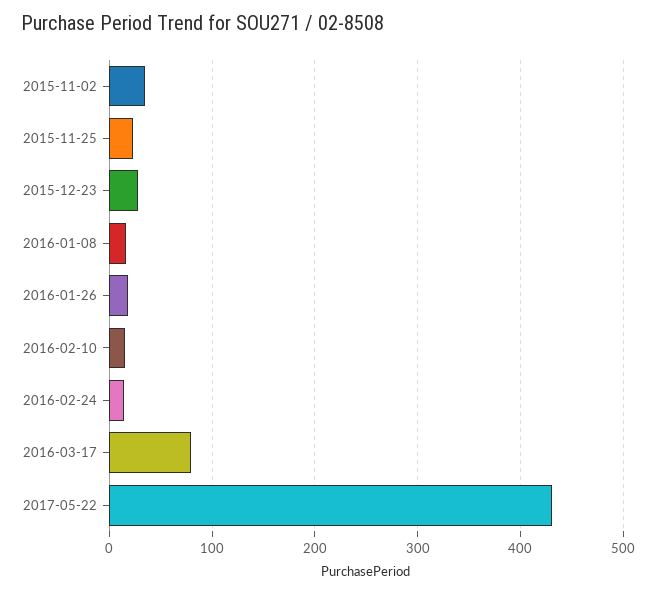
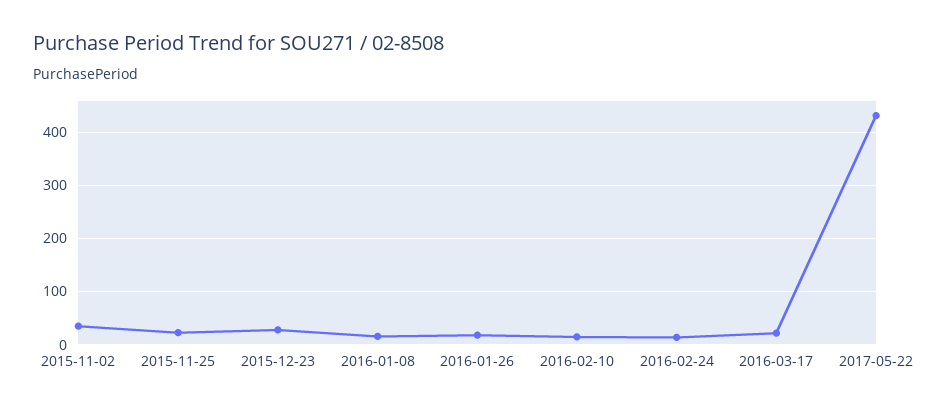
  {
    "2015-11-02": 40,
    "2015-11-25": 20,
    "2015-12-23": 30,
    "2016-01-08": 20,
    "2016-01-26": 20,
    "2016-02-10": 20,
    "2016-02-24": 10,
-   "2016-03-17": 80,
+   "2016-03-17": 20,
    "2017-05-22": 430
  }

